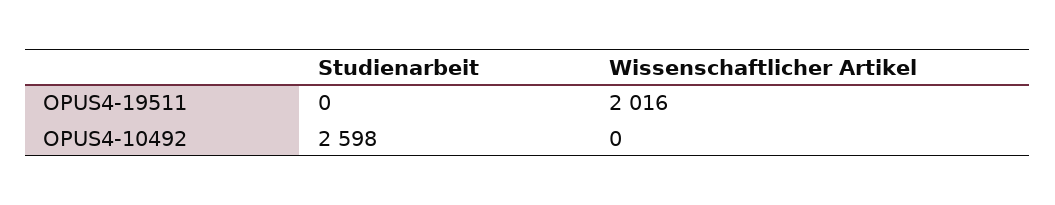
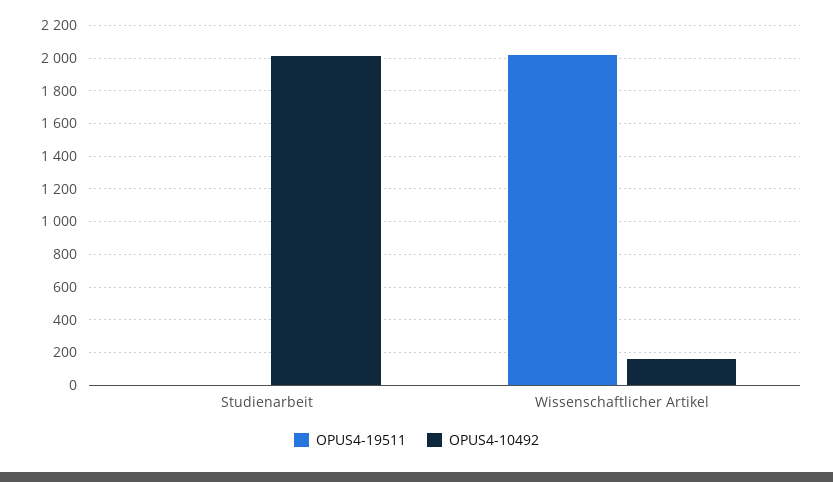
  {
    "OPUS4-19511": {
      "Studienarbeit": 0,
      "Wissenschaftlicher Artikel": 2016
    },
    "OPUS4-10492": {
-     "Studienarbeit": 2598,
+     "Studienarbeit": 2000,
-     "Wissenschaftlicher Artikel": 0
+     "Wissenschaftlicher Artikel": 150
    }
  }

